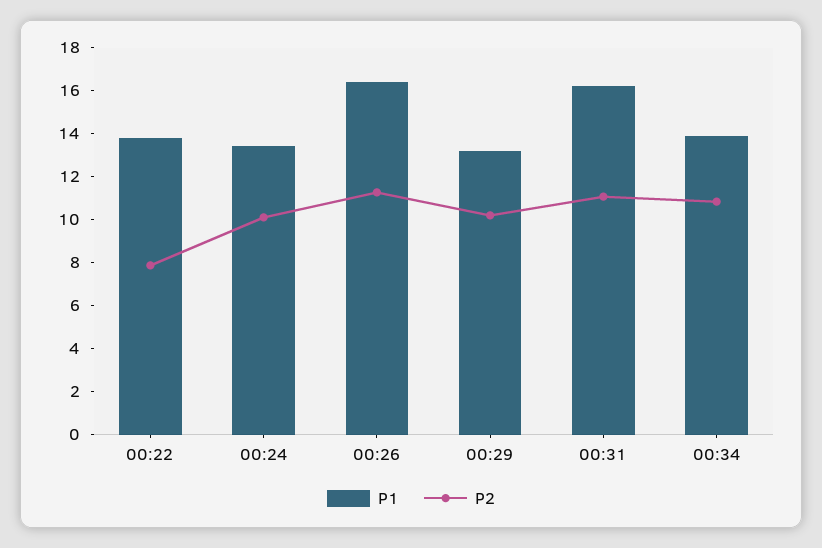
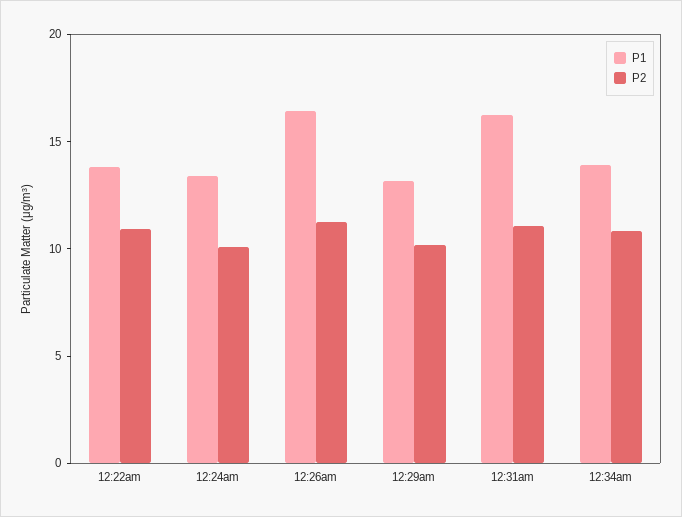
  {
    "P1": {
      "00:22": 14,
      "00:24": 13.5,
      "00:26": 16.5,
      "00:29": 13,
      "00:31": 16,
      "00:34": 14
    },
    "P2": {
-     "00:22": 8,
+     "00:22": 11,
      "00:24": 10,
      "00:26": 11.5,
      "00:29": 10,
      "00:31": 11,
      "00:34": 11
    }
  }

